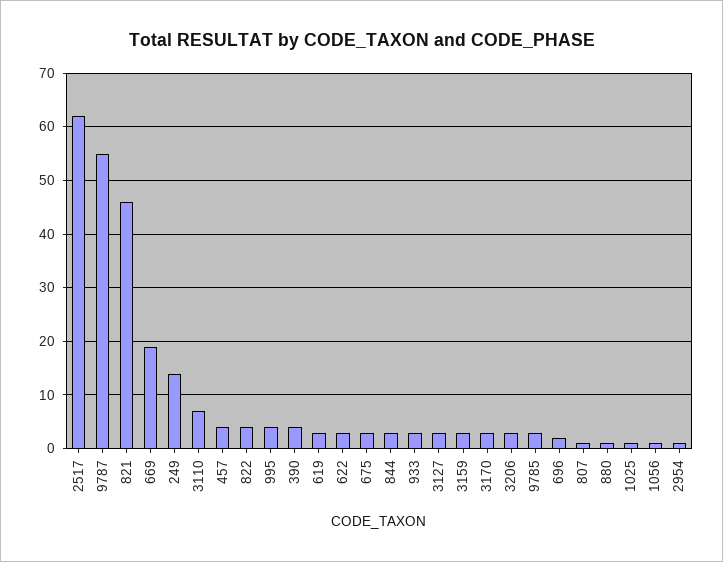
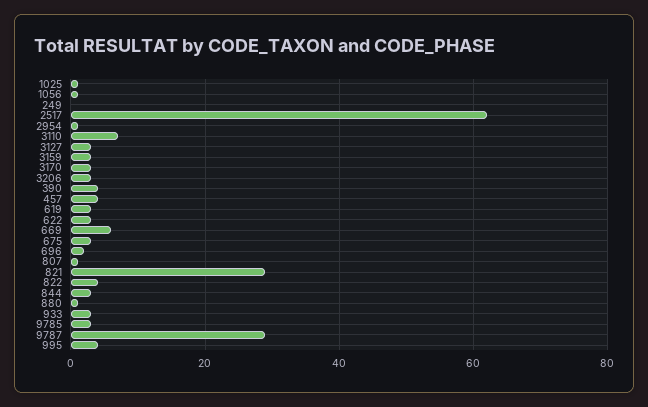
  {
    "2517": 60,
-   "9787": 55,
+   "9787": 30,
-   "821": 45,
+   "821": 30,
-   "669": 20,
+   "669": 5,
-   "249": 15,
+   "249": 0,
    "3110": 5,
    "457": 5,
    "822": 5,
    "995": 5,
    "390": 5,
    "619": 5,
    "622": 5,
    "675": 5,
    "844": 5,
    "933": 5,
    "3127": 5,
    "3159": 5,
    "3170": 5,
    "3206": 5,
    "9785": 5,
    "696": 0,
    "807": 0,
    "880": 0,
    "1025": 0,
    "1056": 0,
    "2954": 0
  }

